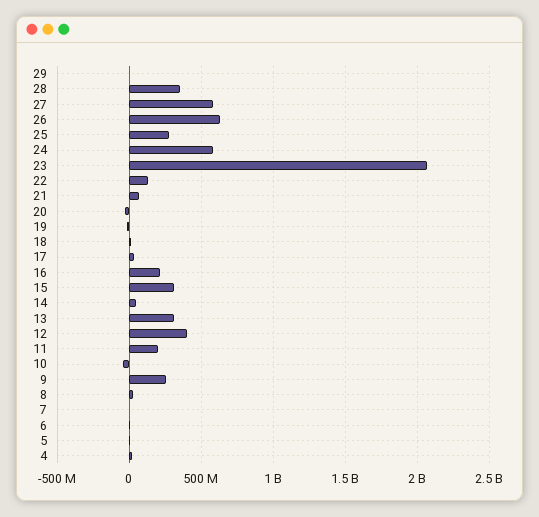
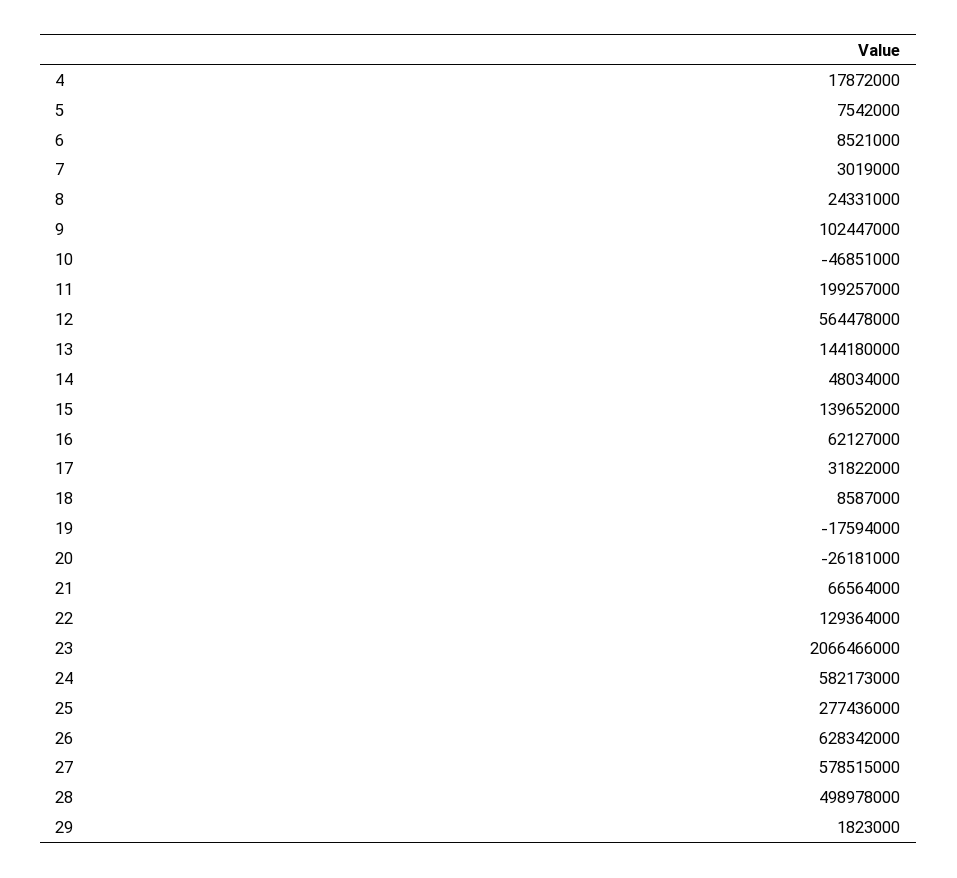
  {
    "29": 1823000,
-   "28": 350000000,
+   "28": 498978000,
    "27": 578515000,
    "26": 628342000,
    "25": 277436000,
    "24": 582173000,
    "23": 2066466000,
    "22": 129364000,
    "21": 66564000,
    "20": -26181000,
    "19": -17594000,
    "18": 8587000,
    "17": 31822000,
-   "16": 200000000,
+   "16": 62127000,
-   "15": 300000000,
+   "15": 139652000,
    "14": 48034000,
-   "13": 300000000,
+   "13": 144180000,
-   "12": 400000000,
+   "12": 564478000,
    "11": 199257000,
    "10": -46851000,
-   "9": 250000000,
+   "9": 102447000,
    "8": 24331000,
    "7": 3019000,
    "6": 8521000,
    "5": 7542000,
    "4": 17872000
  }

